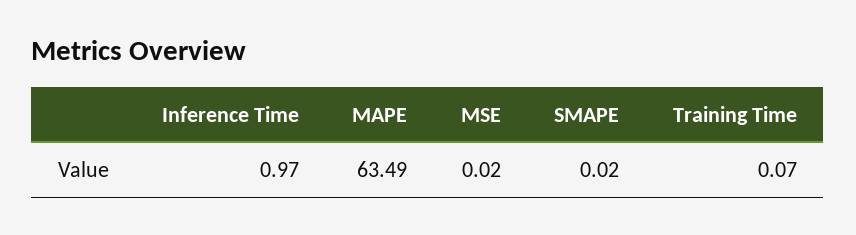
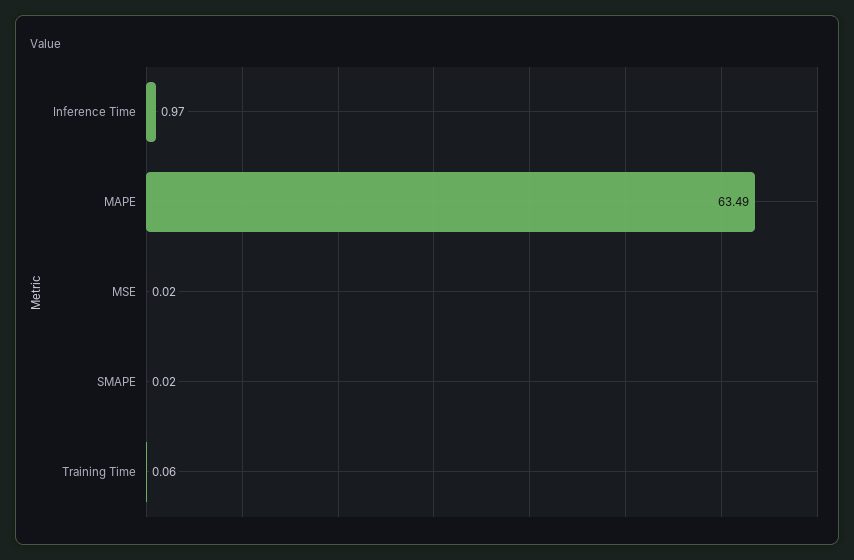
  {
    "Inference Time": 0.97,
    "MAPE": 63.49,
    "MSE": 0.02,
    "SMAPE": 0.02,
-   "Training Time": 0.07
+   "Training Time": 0.06
  }

